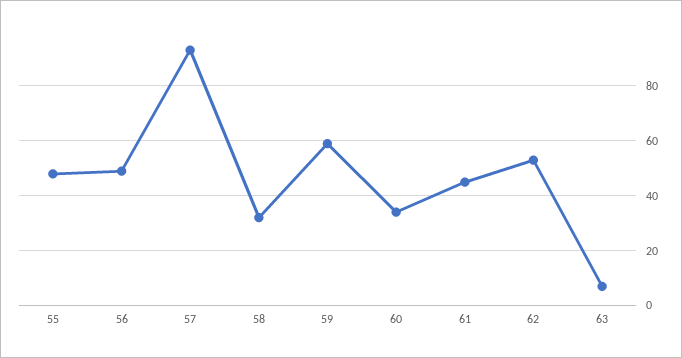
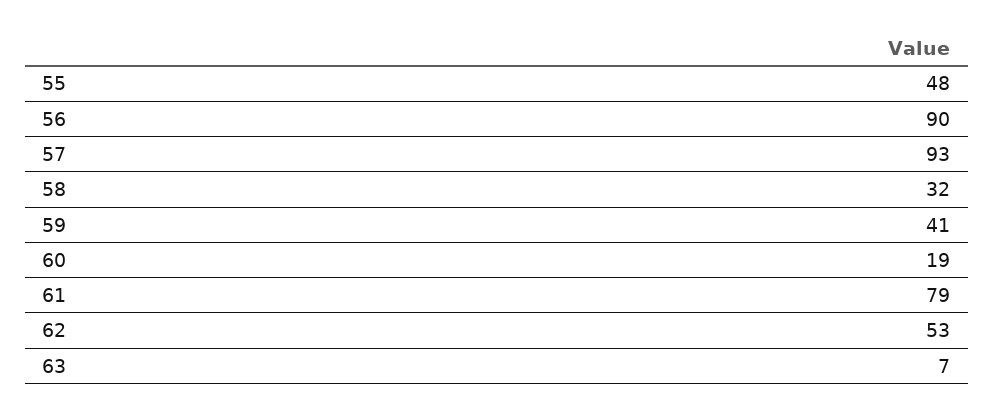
  {
    "55": 48,
-   "56": 50,
+   "56": 90,
    "57": 93,
    "58": 32,
-   "59": 60,
+   "59": 41,
-   "60": 35,
+   "60": 19,
-   "61": 45,
+   "61": 79,
    "62": 53,
    "63": 7
  }

